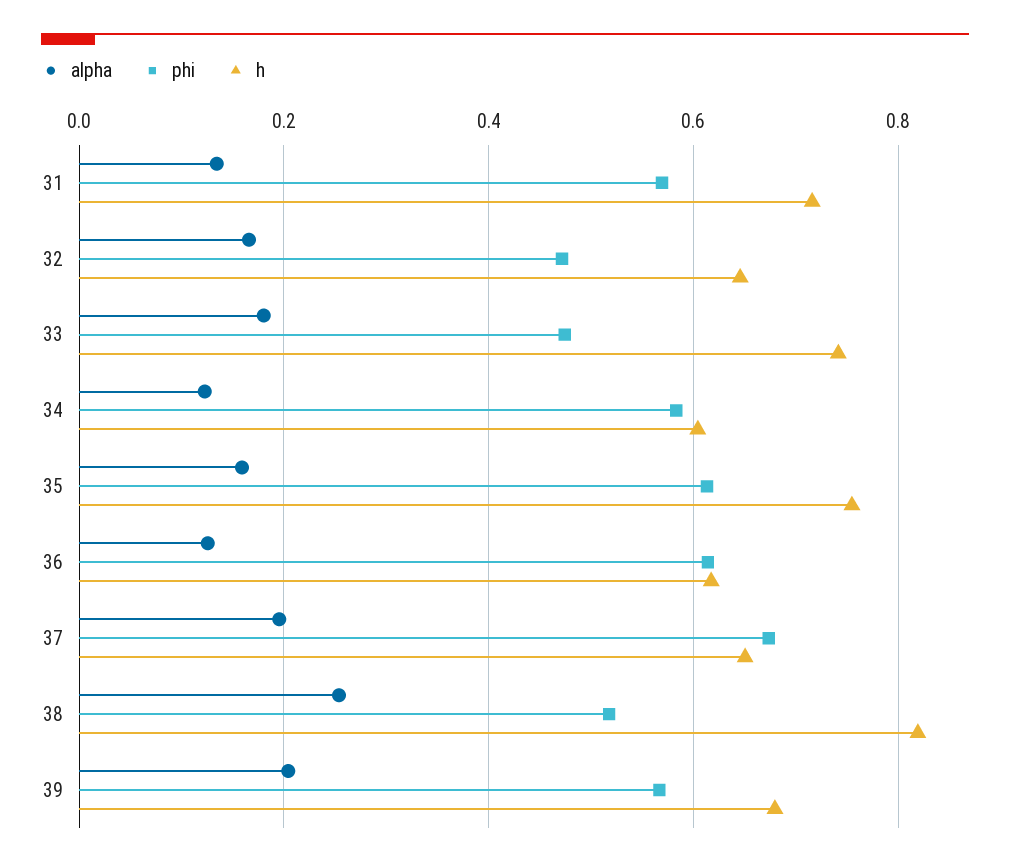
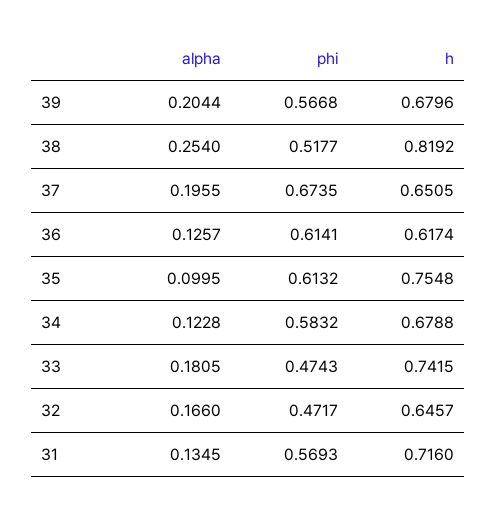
  {
    "alpha": {
      "31": 0.1345,
      "32": 0.166,
      "33": 0.1805,
      "34": 0.1228,
-     "35": 0.16,
+     "35": 0.0995,
      "36": 0.1257,
      "37": 0.1955,
      "38": 0.254,
      "39": 0.2044
    },
    "phi": {
      "31": 0.5693,
      "32": 0.4717,
      "33": 0.4743,
      "34": 0.5832,
      "35": 0.6132,
      "36": 0.6141,
      "37": 0.6735,
      "38": 0.5177,
      "39": 0.5668
    },
    "h": {
      "31": 0.716,
      "32": 0.6457,
      "33": 0.7415,
-     "34": 0.6,
+     "34": 0.6788,
      "35": 0.7548,
      "36": 0.6174,
      "37": 0.6505,
      "38": 0.8192,
      "39": 0.6796
    }
  }

